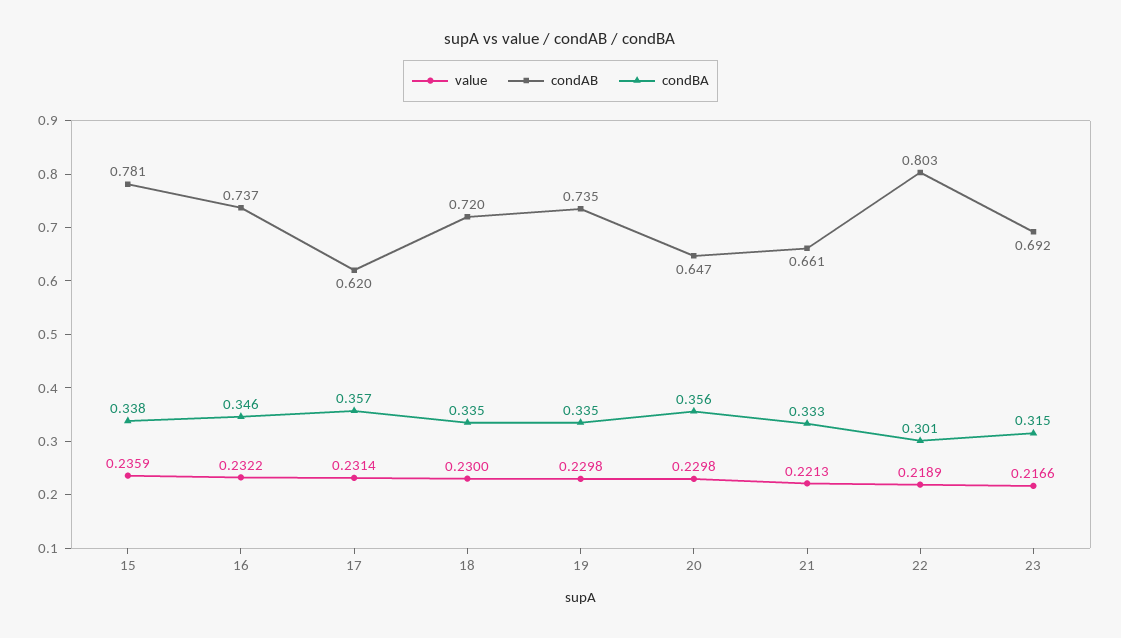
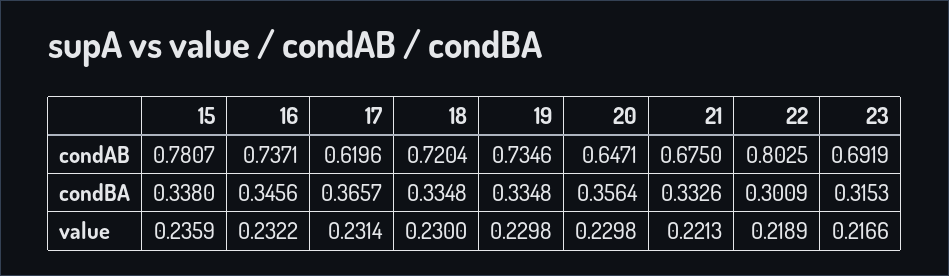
  {
    "value": {
      "15": 0.2359,
      "16": 0.2322,
      "17": 0.2314,
      "18": 0.23,
      "19": 0.2298,
      "20": 0.2298,
      "21": 0.2213,
      "22": 0.2189,
      "23": 0.2166
    },
    "condAB": {
      "15": 0.7807,
      "16": 0.7371,
      "17": 0.6196,
      "18": 0.7204,
      "19": 0.7346,
      "20": 0.6471,
-     "21": 0.661,
+     "21": 0.675,
      "22": 0.8025,
      "23": 0.6919
    },
    "condBA": {
      "15": 0.338,
      "16": 0.3456,
-     "17": 0.357,
+     "17": 0.3657,
      "18": 0.3348,
      "19": 0.3348,
      "20": 0.3564,
      "21": 0.3326,
      "22": 0.3009,
      "23": 0.3153
    }
  }

